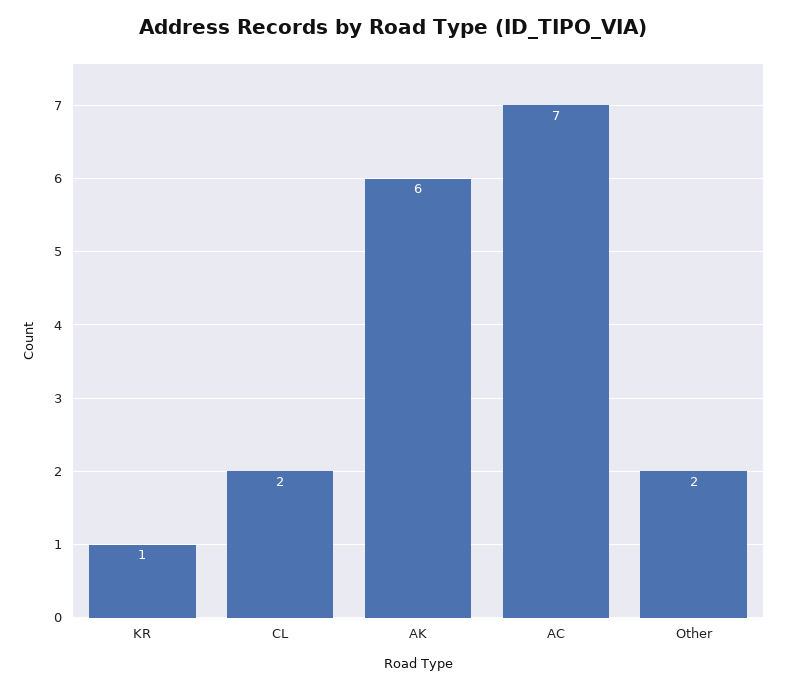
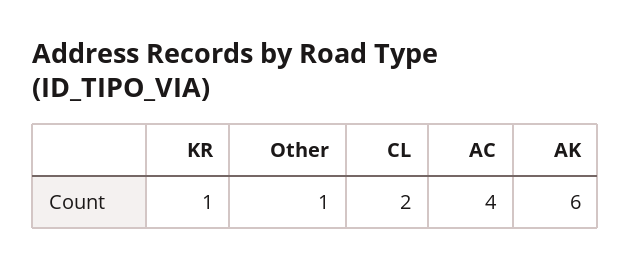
  {
    "KR": 1,
    "CL": 2,
    "AK": 6,
-   "AC": 7,
+   "AC": 4,
-   "Other": 2
+   "Other": 1
  }

